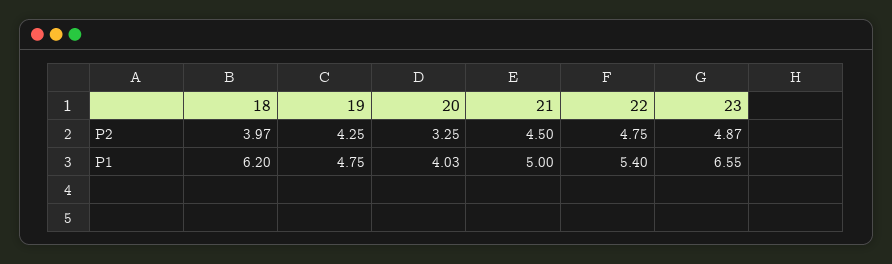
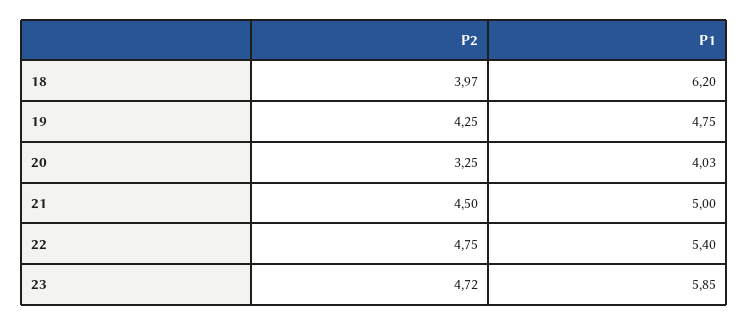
  {
    "18": {
      "P2": 3.97,
      "P1": 6.2
    },
    "19": {
      "P2": 4.25,
      "P1": 4.75
    },
    "20": {
      "P2": 3.25,
      "P1": 4.03
    },
    "21": {
      "P2": 4.5,
      "P1": 5
    },
    "22": {
      "P2": 4.75,
      "P1": 5.4
    },
    "23": {
-     "P2": 4.87,
+     "P2": 4.72,
-     "P1": 6.55
+     "P1": 5.85
    }
  }

